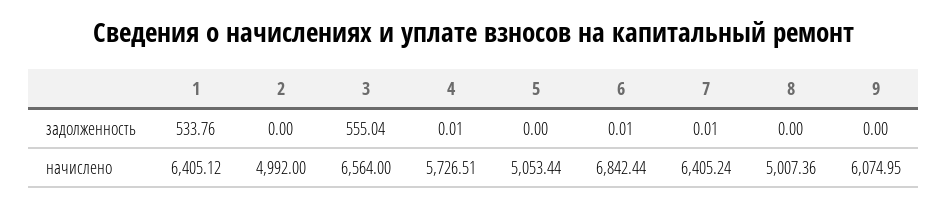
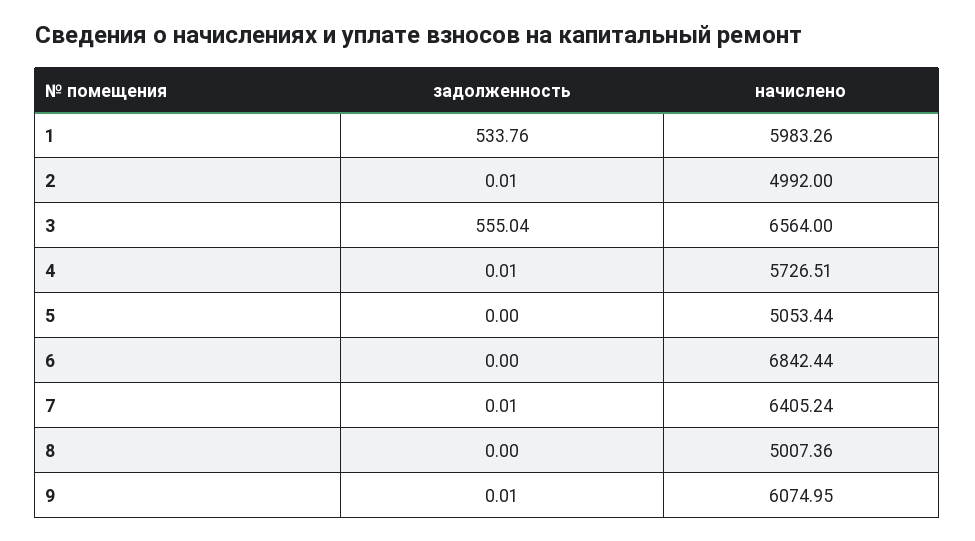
  {
    "1": {
      "задолженность": 533.76,
-     "начислено": 6405.12
+     "начислено": 5983.26
    },
    "2": {
-     "задолженность": 0,
+     "задолженность": 0.01,
      "начислено": 4992
    },
    "3": {
      "задолженность": 555.04,
      "начислено": 6564
    },
    "4": {
      "задолженность": 0.01,
      "начислено": 5726.51
    },
    "5": {
      "задолженность": 0,
      "начислено": 5053.44
    },
    "6": {
-     "задолженность": 0.01,
+     "задолженность": 0,
      "начислено": 6842.44
    },
    "7": {
      "задолженность": 0.01,
      "начислено": 6405.24
    },
    "8": {
      "задолженность": 0,
      "начислено": 5007.36
    },
    "9": {
-     "задолженность": 0,
+     "задолженность": 0.01,
      "начислено": 6074.95
    }
  }

